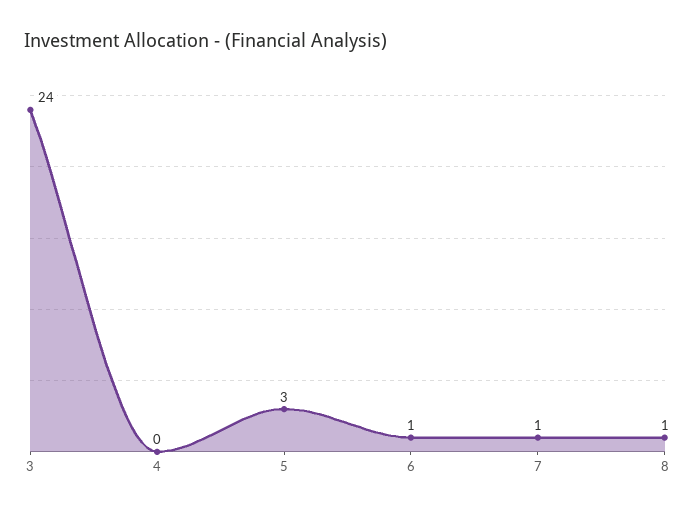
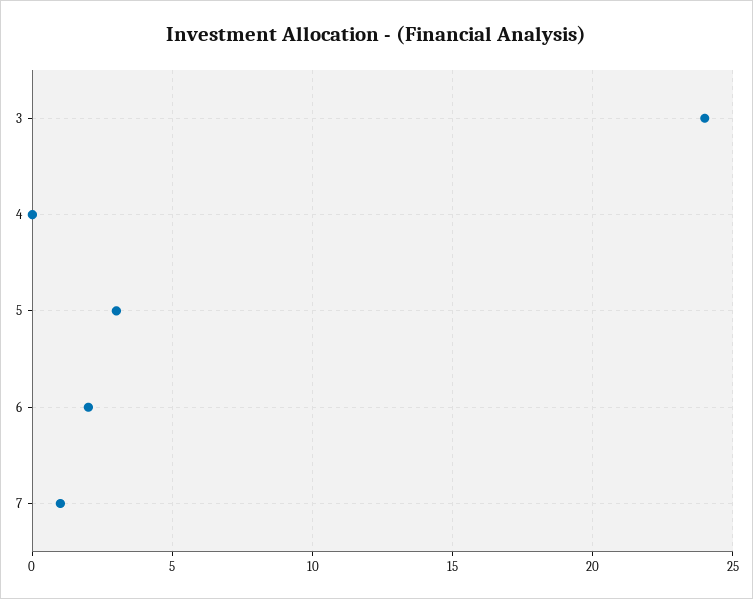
  {
    "3": 24,
    "4": 0,
    "5": 3,
-   "6": 1,
+   "6": 2,
-   "7": 1,
+   "7": 1
-   "8": 1
  }

